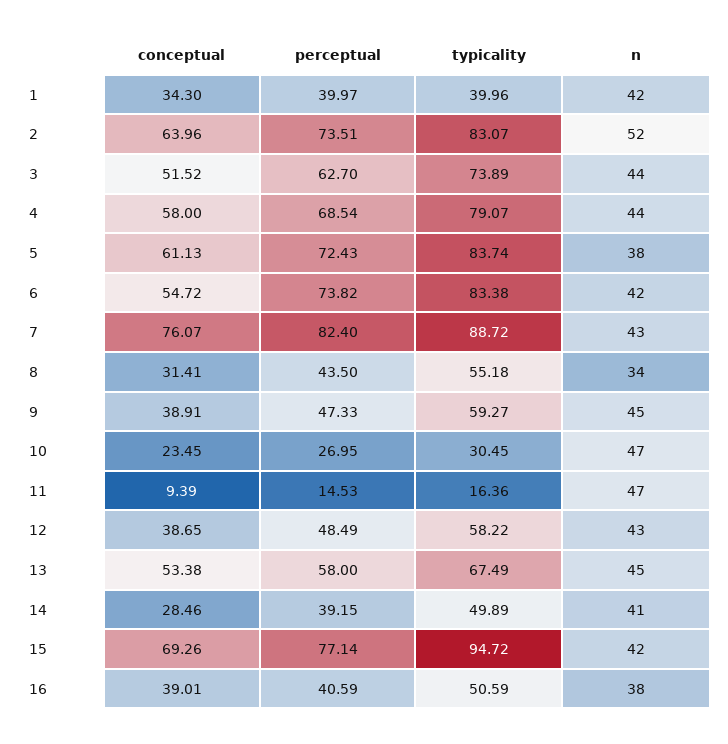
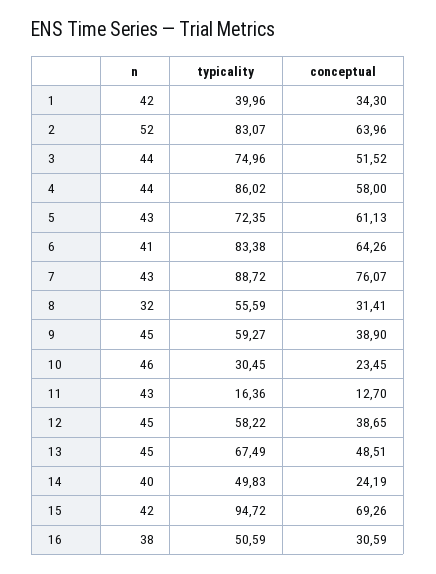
  {
    "conceptual": {
      "1": 34.3,
      "2": 63.96,
      "3": 51.52,
      "4": 58,
      "5": 61.13,
-     "6": 54.72,
+     "6": 64.26,
      "7": 76.07,
      "8": 31.41,
-     "9": 38.91,
+     "9": 38.9,
      "10": 23.45,
-     "11": 9.39,
+     "11": 12.7,
      "12": 38.65,
-     "13": 53.38,
+     "13": 48.51,
-     "14": 28.46,
+     "14": 24.19,
      "15": 69.26,
-     "16": 39.01
+     "16": 30.59
    },
-   "perceptual": {
-     "1": 39.97,
-     "2": 73.51,
-     "3": 62.7,
-     "4": 68.54,
-     "5": 72.43,
-     "6": 73.82,
-     "7": 82.4,
-     "8": 43.5,
-     "9": 47.33,
-     "10": 26.95,
-     "11": 14.53,
-     "12": 48.49,
-     "13": 58,
-     "14": 39.15,
-     "15": 77.14,
-     "16": 40.59
-   },
    "typicality": {
      "1": 39.96,
      "2": 83.07,
-     "3": 73.89,
+     "3": 74.96,
-     "4": 79.07,
+     "4": 86.02,
-     "5": 83.74,
+     "5": 72.35,
      "6": 83.38,
      "7": 88.72,
-     "8": 55.18,
+     "8": 55.59,
      "9": 59.27,
      "10": 30.45,
      "11": 16.36,
      "12": 58.22,
      "13": 67.49,
-     "14": 49.89,
+     "14": 49.83,
      "15": 94.72,
      "16": 50.59
    },
    "n": {
      "1": 42,
      "2": 52,
      "3": 44,
      "4": 44,
-     "5": 38,
+     "5": 43,
-     "6": 42,
+     "6": 41,
      "7": 43,
-     "8": 34,
+     "8": 32,
      "9": 45,
-     "10": 47,
+     "10": 46,
-     "11": 47,
+     "11": 43,
-     "12": 43,
+     "12": 45,
      "13": 45,
-     "14": 41,
+     "14": 40,
      "15": 42,
      "16": 38
    }
  }

